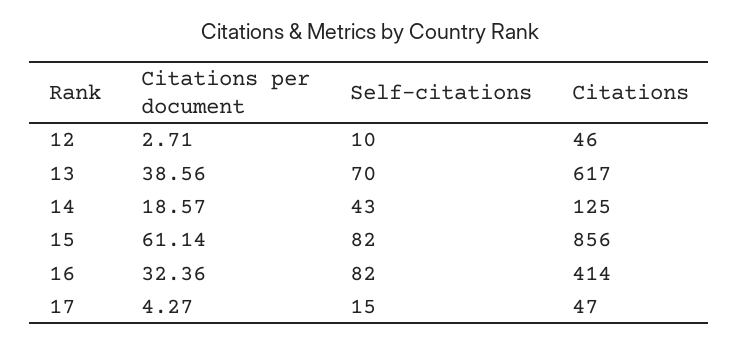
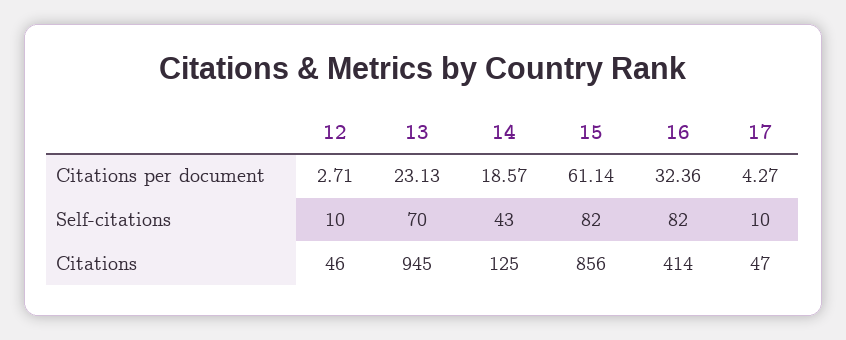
  {
    "Citations per document": {
      "12": 2.71,
-     "13": 38.56,
+     "13": 23.13,
      "14": 18.57,
      "15": 61.14,
      "16": 32.36,
      "17": 4.27
    },
    "Self-citations": {
      "12": 10,
      "13": 70,
      "14": 43,
      "15": 82,
      "16": 82,
-     "17": 15
+     "17": 10
    },
    "Citations": {
      "12": 46,
-     "13": 617,
+     "13": 945,
      "14": 125,
      "15": 856,
      "16": 414,
      "17": 47
    }
  }

